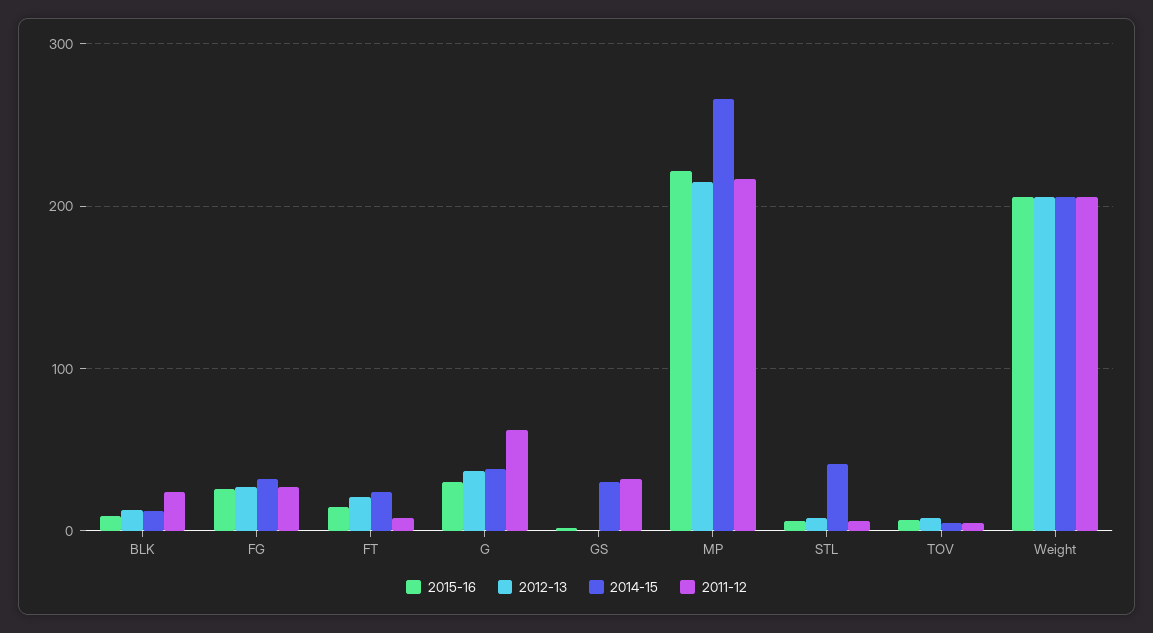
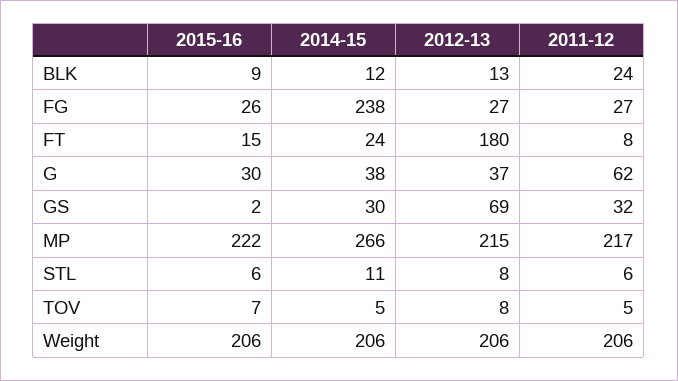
  {
    "2015-16": {
      "BLK": 9,
      "FG": 26,
      "FT": 15,
      "G": 30,
      "GS": 2,
      "MP": 222,
      "STL": 6,
      "TOV": 7,
      "Weight": 206
    },
    "2012-13": {
      "BLK": 13,
      "FG": 27,
-     "FT": 20,
+     "FT": 180,
      "G": 37,
-     "GS": 0,
+     "GS": 69,
      "MP": 215,
      "STL": 8,
      "TOV": 8,
      "Weight": 206
    },
    "2014-15": {
      "BLK": 12,
-     "FG": 30,
+     "FG": 238,
      "FT": 24,
      "G": 38,
      "GS": 30,
      "MP": 266,
-     "STL": 40,
+     "STL": 11,
      "TOV": 5,
      "Weight": 206
    },
    "2011-12": {
      "BLK": 24,
      "FG": 27,
      "FT": 8,
      "G": 62,
      "GS": 32,
      "MP": 217,
      "STL": 6,
      "TOV": 5,
      "Weight": 206
    }
  }

